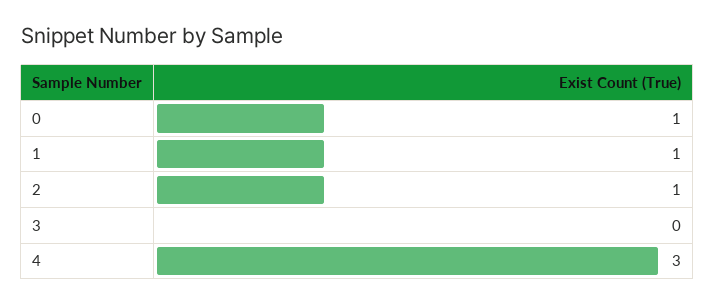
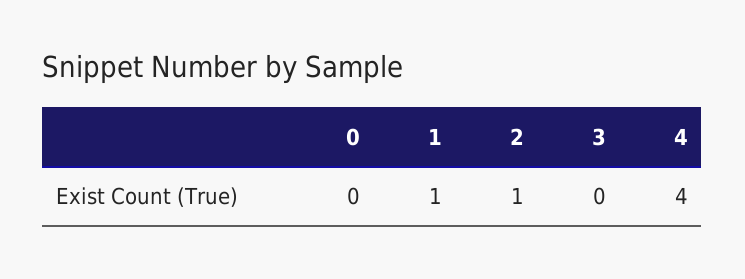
  {
-   "0": 1,
+   "0": 0,
    "1": 1,
    "2": 1,
    "3": 0,
-   "4": 3
+   "4": 4
  }

